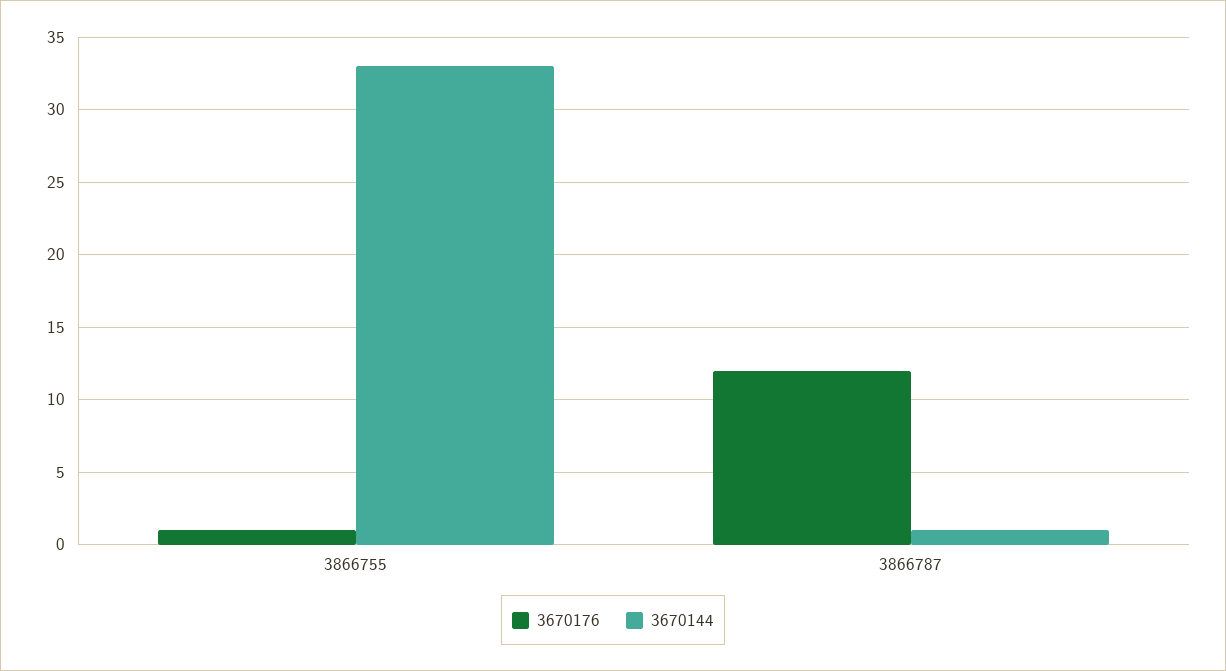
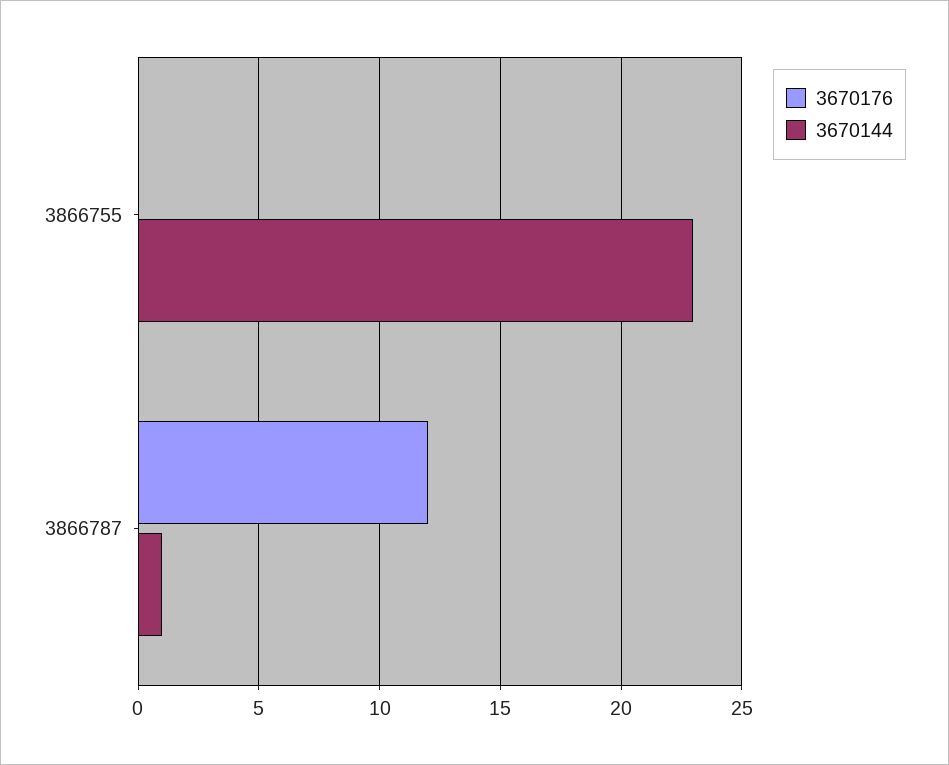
  {
    "3670176": {
-     "3866755": 1,
+     "3866755": 0,
      "3866787": 12
    },
    "3670144": {
-     "3866755": 33,
+     "3866755": 23,
      "3866787": 1
    }
  }

